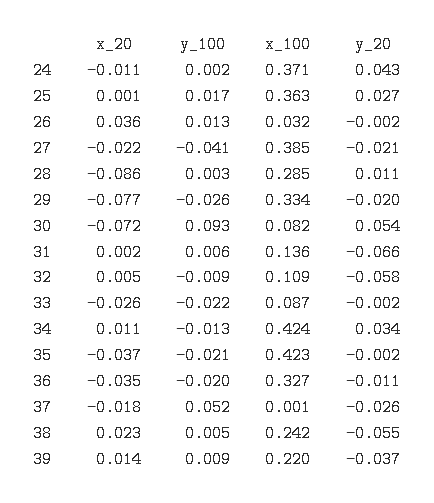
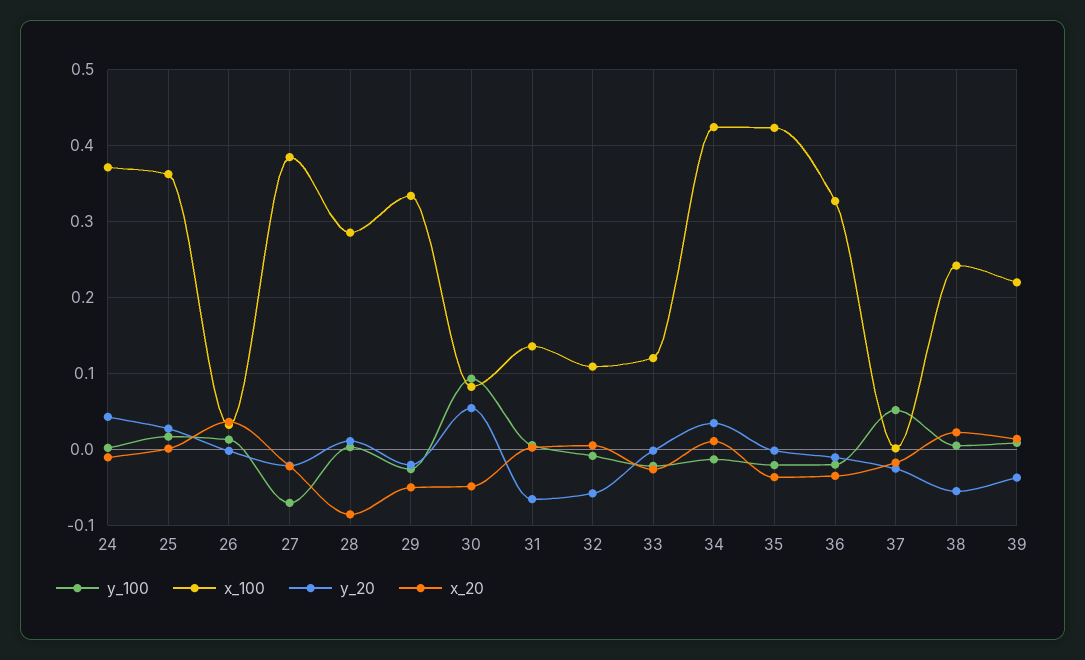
  {
    "x_20": {
      "24": -0.011,
      "25": 0.001,
      "26": 0.036,
      "27": -0.022,
      "28": -0.086,
-     "29": -0.077,
+     "29": -0.05,
-     "30": -0.072,
+     "30": -0.05,
      "31": 0.002,
      "32": 0.005,
      "33": -0.026,
      "34": 0.011,
      "35": -0.037,
      "36": -0.035,
      "37": -0.018,
      "38": 0.023,
      "39": 0.014
    },
    "y_100": {
      "24": 0.002,
      "25": 0.017,
      "26": 0.013,
-     "27": -0.041,
+     "27": -0.07,
      "28": 0.003,
      "29": -0.026,
      "30": 0.093,
      "31": 0.006,
      "32": -0.009,
      "33": -0.022,
      "34": -0.013,
      "35": -0.021,
      "36": -0.02,
      "37": 0.052,
      "38": 0.005,
      "39": 0.009
    },
    "x_100": {
      "24": 0.371,
      "25": 0.363,
      "26": 0.032,
      "27": 0.385,
      "28": 0.285,
      "29": 0.334,
      "30": 0.082,
      "31": 0.136,
      "32": 0.109,
-     "33": 0.087,
+     "33": 0.12,
      "34": 0.424,
      "35": 0.423,
      "36": 0.327,
      "37": 0.001,
      "38": 0.242,
      "39": 0.22
    },
    "y_20": {
      "24": 0.043,
      "25": 0.027,
      "26": -0.002,
      "27": -0.021,
      "28": 0.011,
      "29": -0.02,
      "30": 0.054,
      "31": -0.066,
      "32": -0.058,
      "33": -0.002,
      "34": 0.034,
      "35": -0.002,
      "36": -0.011,
      "37": -0.026,
      "38": -0.055,
      "39": -0.037
    }
  }

